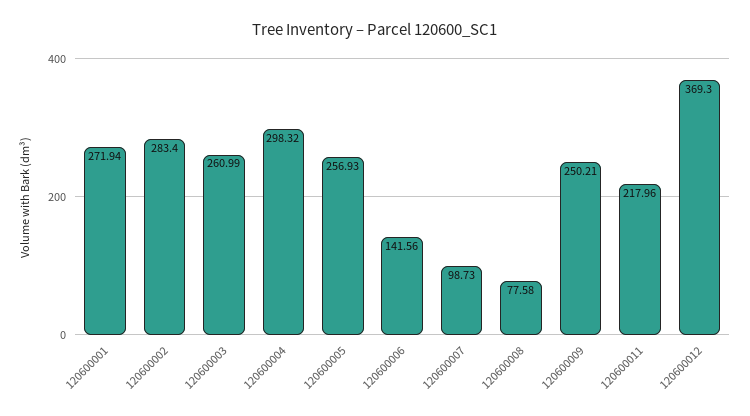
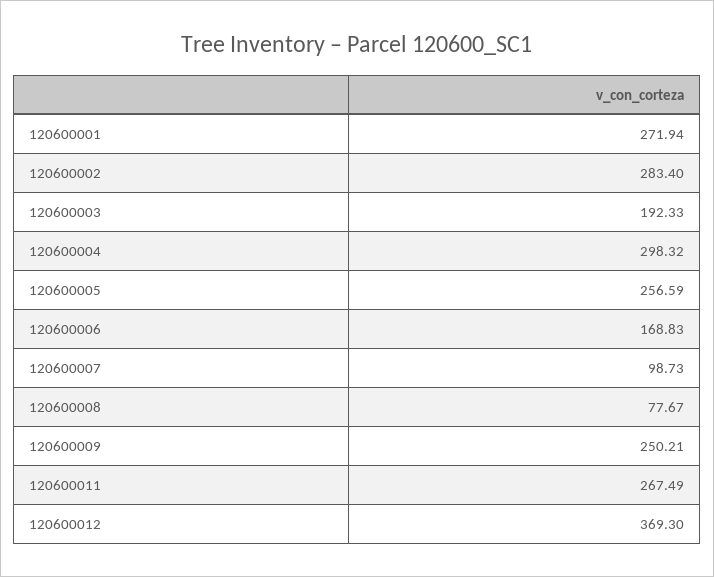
  {
    "120600001": 271.94,
    "120600002": 283.4,
-   "120600003": 260.99,
+   "120600003": 192.33,
    "120600004": 298.32,
-   "120600005": 256.93,
+   "120600005": 256.59,
-   "120600006": 141.56,
+   "120600006": 168.83,
    "120600007": 98.73,
-   "120600008": 77.58,
+   "120600008": 77.67,
    "120600009": 250.21,
-   "120600011": 217.96,
+   "120600011": 267.49,
    "120600012": 369.3
  }

